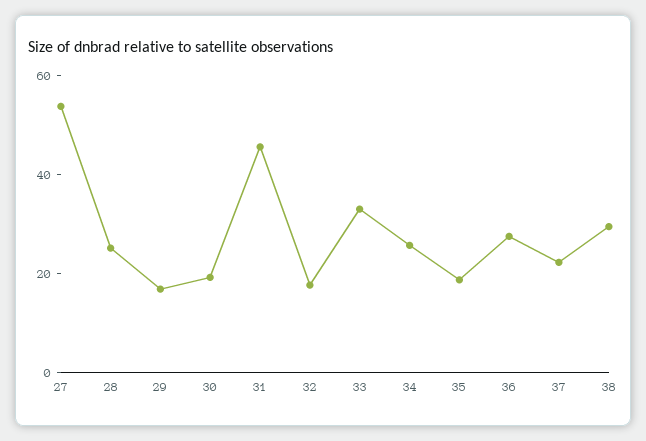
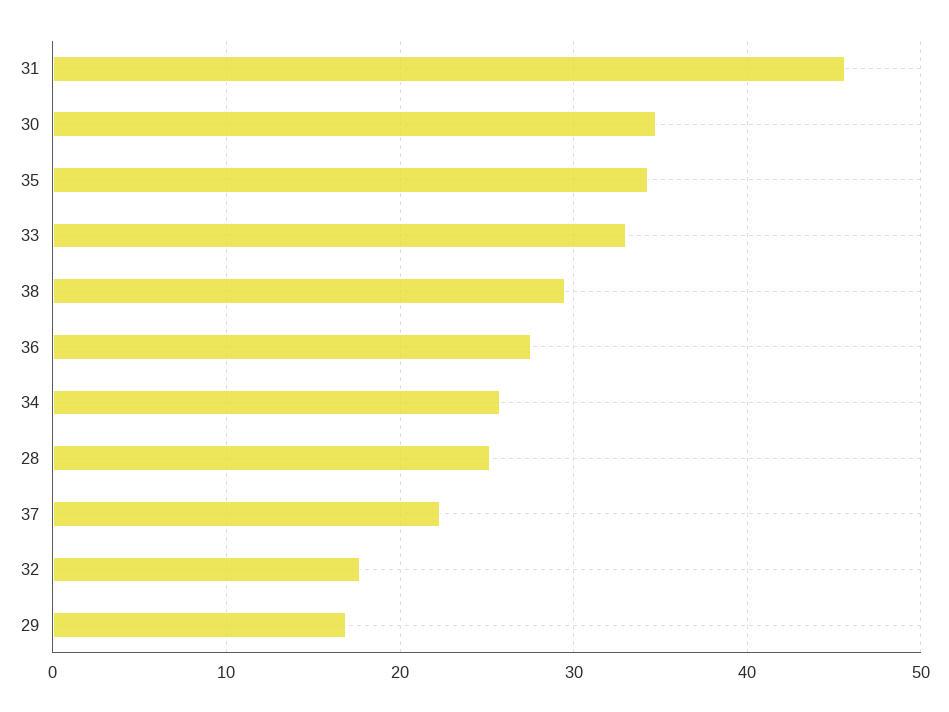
  {
-   "27": 55,
    "28": 25,
    "29": 17,
-   "30": 20,
+   "30": 35,
    "31": 46,
    "32": 18,
    "33": 33,
    "34": 26,
-   "35": 20,
+   "35": 34,
    "36": 28,
    "37": 22,
    "38": 30
  }

